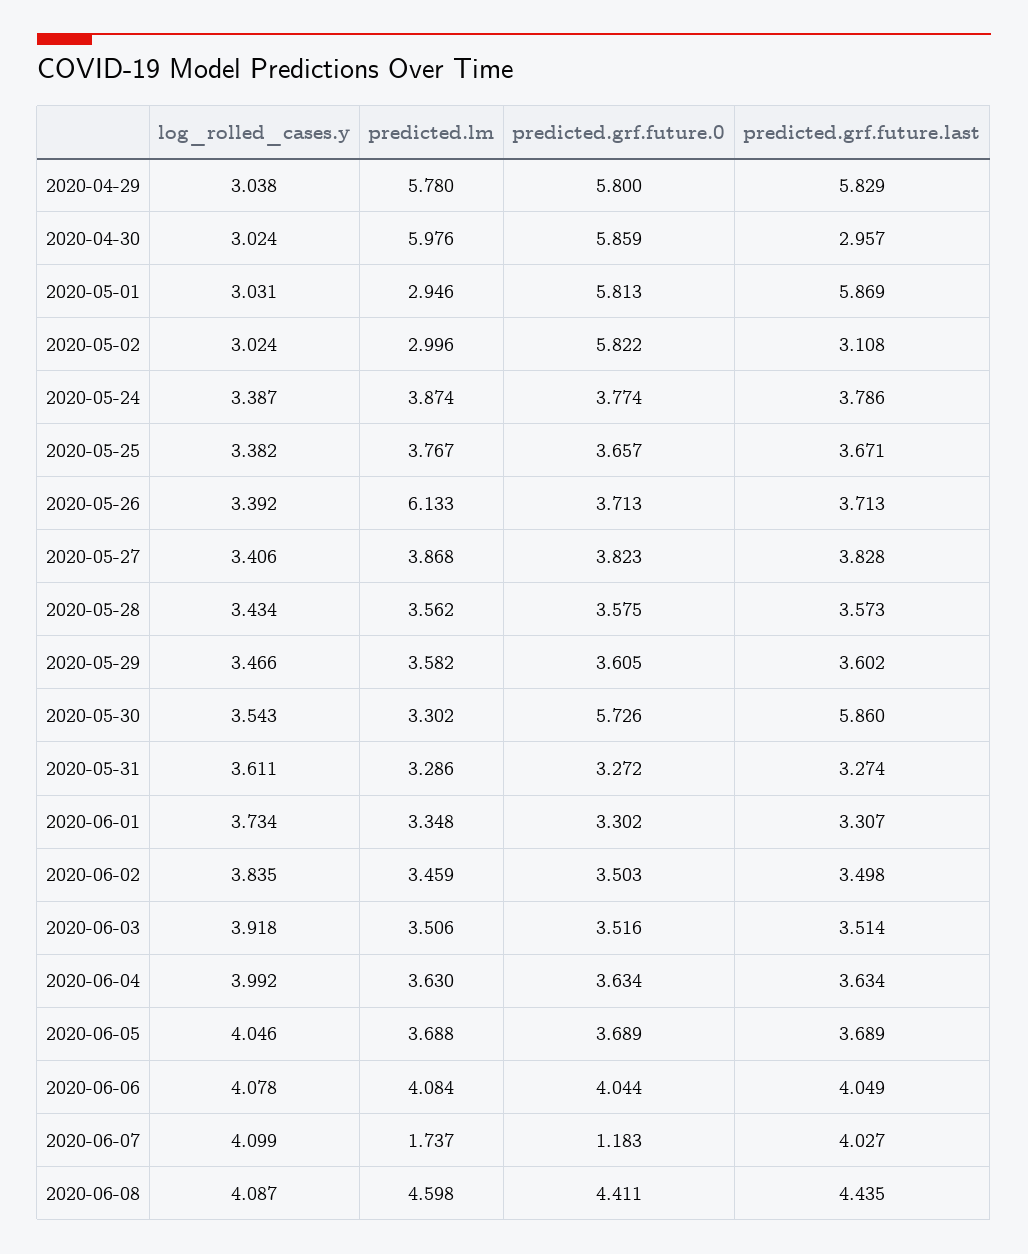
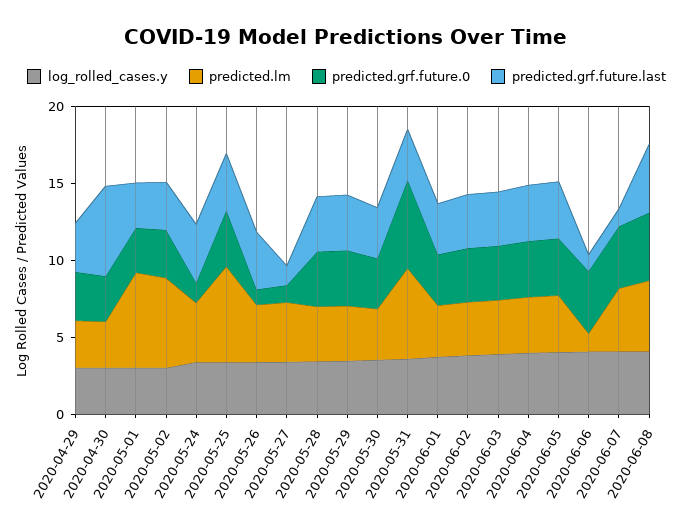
  {
    "log_rolled_cases.y": {
      "2020-04-29": 3.038,
      "2020-04-30": 3.024,
      "2020-05-01": 3.031,
      "2020-05-02": 3.024,
      "2020-05-24": 3.387,
      "2020-05-25": 3.382,
      "2020-05-26": 3.392,
      "2020-05-27": 3.406,
      "2020-05-28": 3.434,
      "2020-05-29": 3.466,
      "2020-05-30": 3.543,
      "2020-05-31": 3.611,
      "2020-06-01": 3.734,
      "2020-06-02": 3.835,
      "2020-06-03": 3.918,
      "2020-06-04": 3.992,
      "2020-06-05": 4.046,
      "2020-06-06": 4.078,
      "2020-06-07": 4.099,
      "2020-06-08": 4.087
    },
    "predicted.lm": {
-     "2020-04-29": 5.78,
+     "2020-04-29": 3,
-     "2020-04-30": 5.976,
+     "2020-04-30": 3,
-     "2020-05-01": 2.946,
+     "2020-05-01": 6,
-     "2020-05-02": 2.996,
+     "2020-05-02": 6,
      "2020-05-24": 3.874,
-     "2020-05-25": 3.767,
+     "2020-05-25": 6,
-     "2020-05-26": 6.133,
+     "2020-05-26": 4,
      "2020-05-27": 3.868,
      "2020-05-28": 3.562,
      "2020-05-29": 3.582,
      "2020-05-30": 3.302,
-     "2020-05-31": 3.286,
+     "2020-05-31": 6,
      "2020-06-01": 3.348,
      "2020-06-02": 3.459,
      "2020-06-03": 3.506,
      "2020-06-04": 3.63,
      "2020-06-05": 3.688,
-     "2020-06-06": 4.084,
+     "2020-06-06": 1,
-     "2020-06-07": 1.737,
+     "2020-06-07": 4,
      "2020-06-08": 4.598
    },
    "predicted.grf.future.0": {
-     "2020-04-29": 5.8,
+     "2020-04-29": 3,
-     "2020-04-30": 5.859,
+     "2020-04-30": 3,
-     "2020-05-01": 5.813,
+     "2020-05-01": 3,
-     "2020-05-02": 5.822,
+     "2020-05-02": 3,
-     "2020-05-24": 3.774,
+     "2020-05-24": 1,
      "2020-05-25": 3.657,
-     "2020-05-26": 3.713,
+     "2020-05-26": 1,
-     "2020-05-27": 3.823,
+     "2020-05-27": 1,
      "2020-05-28": 3.575,
      "2020-05-29": 3.605,
-     "2020-05-30": 5.726,
+     "2020-05-30": 3,
-     "2020-05-31": 3.272,
+     "2020-05-31": 6,
      "2020-06-01": 3.302,
      "2020-06-02": 3.503,
      "2020-06-03": 3.516,
      "2020-06-04": 3.634,
      "2020-06-05": 3.689,
      "2020-06-06": 4.044,
-     "2020-06-07": 1.183,
+     "2020-06-07": 4,
      "2020-06-08": 4.411
    },
    "predicted.grf.future.last": {
-     "2020-04-29": 5.829,
+     "2020-04-29": 3,
-     "2020-04-30": 2.957,
+     "2020-04-30": 6,
-     "2020-05-01": 5.869,
+     "2020-05-01": 3,
      "2020-05-02": 3.108,
      "2020-05-24": 3.786,
      "2020-05-25": 3.671,
      "2020-05-26": 3.713,
-     "2020-05-27": 3.828,
+     "2020-05-27": 1,
      "2020-05-28": 3.573,
      "2020-05-29": 3.602,
-     "2020-05-30": 5.86,
+     "2020-05-30": 3,
      "2020-05-31": 3.274,
      "2020-06-01": 3.307,
      "2020-06-02": 3.498,
      "2020-06-03": 3.514,
      "2020-06-04": 3.634,
      "2020-06-05": 3.689,
-     "2020-06-06": 4.049,
+     "2020-06-06": 1,
-     "2020-06-07": 4.027,
+     "2020-06-07": 1,
      "2020-06-08": 4.435
    }
  }

